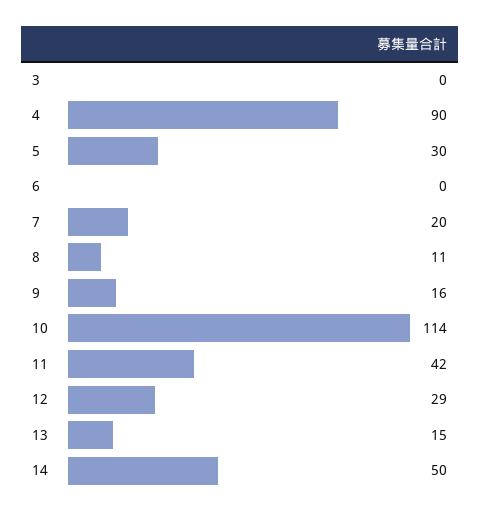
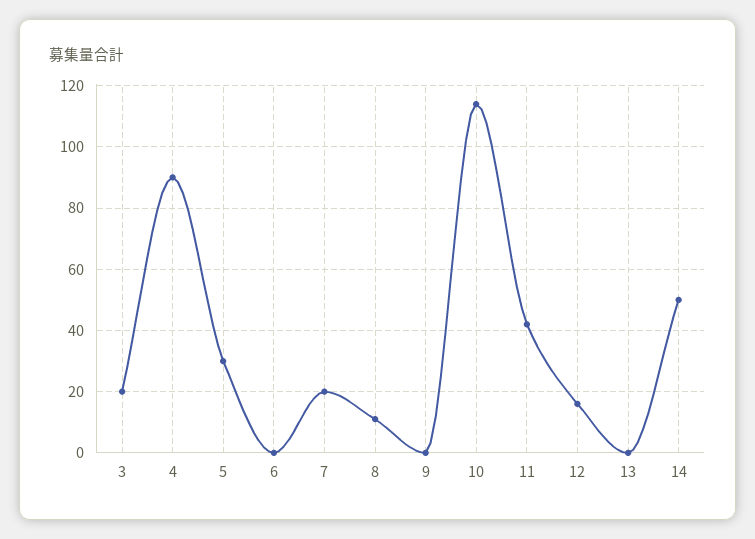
  {
-   "3": 0,
+   "3": 20,
    "4": 90,
    "5": 30,
    "6": 0,
    "7": 20,
    "8": 11,
-   "9": 16,
+   "9": 0,
    "10": 114,
    "11": 42,
-   "12": 29,
+   "12": 15,
-   "13": 15,
+   "13": 0,
    "14": 50
  }

